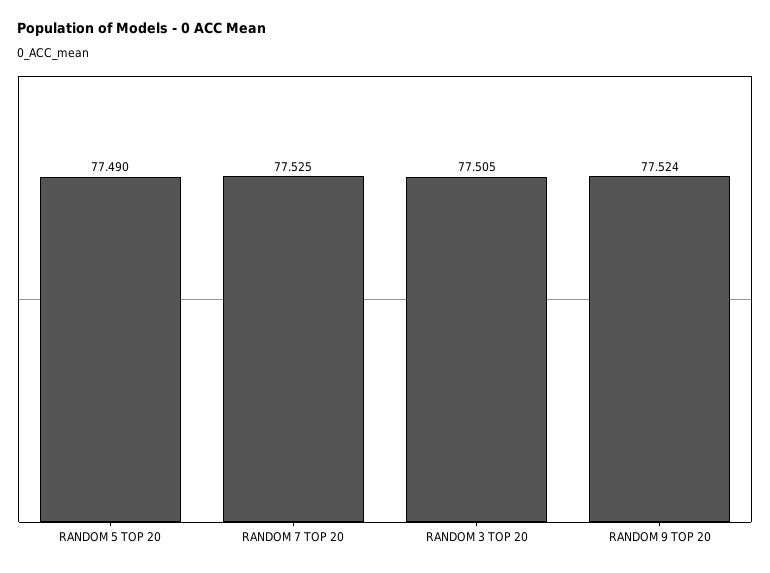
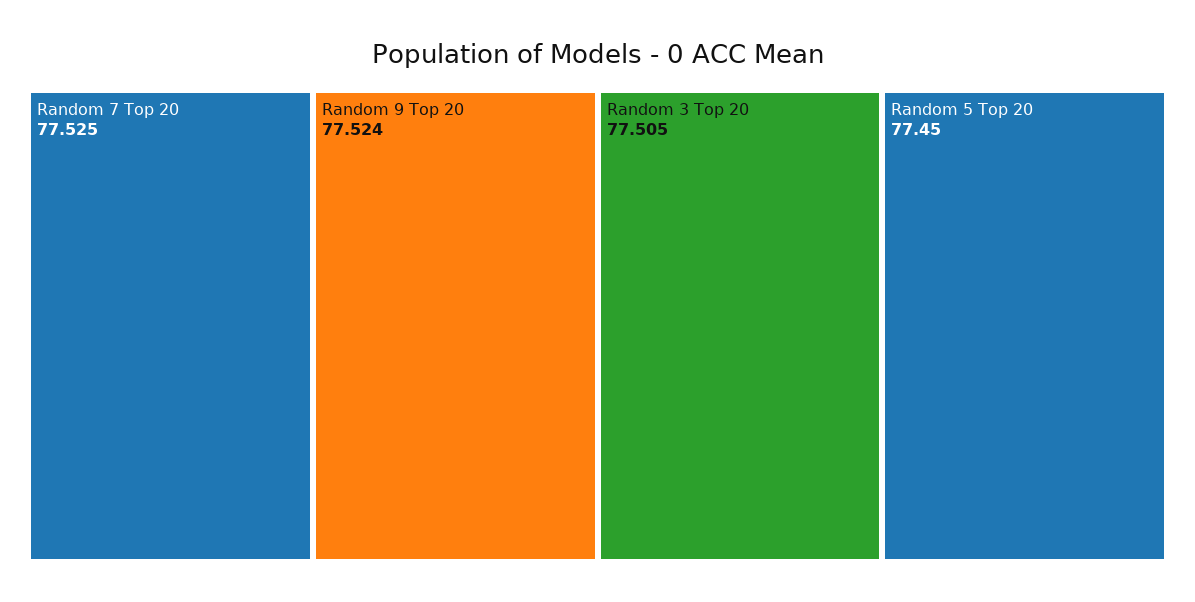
  {
-   "RANDOM 5 TOP 20": 77.49,
+   "RANDOM 5 TOP 20": 77.45,
    "RANDOM 7 TOP 20": 77.525,
    "RANDOM 3 TOP 20": 77.505,
    "RANDOM 9 TOP 20": 77.524
  }

